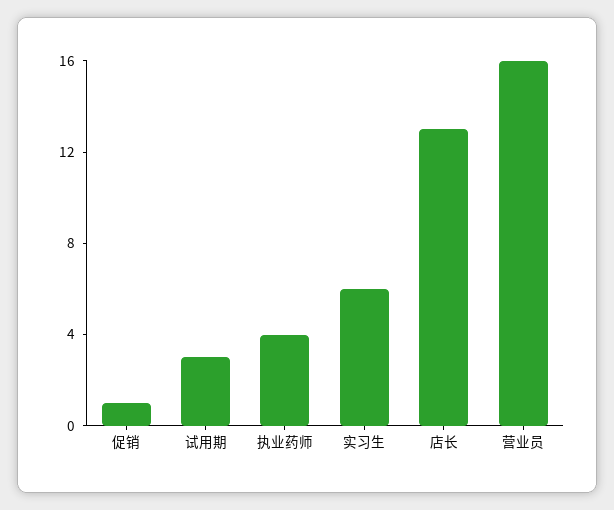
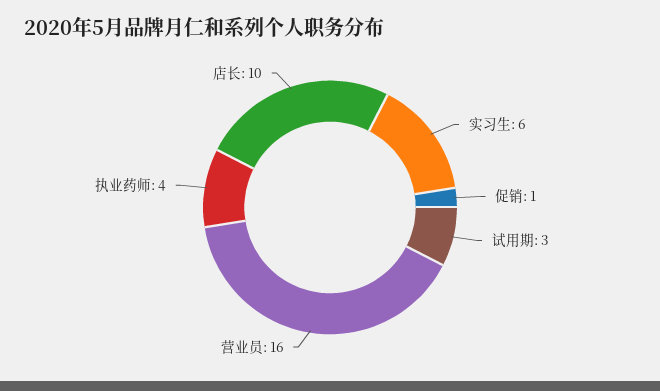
  {
    "促销": 1,
    "试用期": 3,
    "执业药师": 4,
    "实习生": 6,
-   "店长": 13,
+   "店长": 10,
    "营业员": 16
  }

